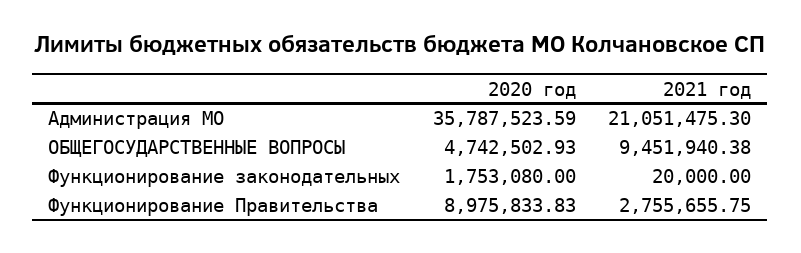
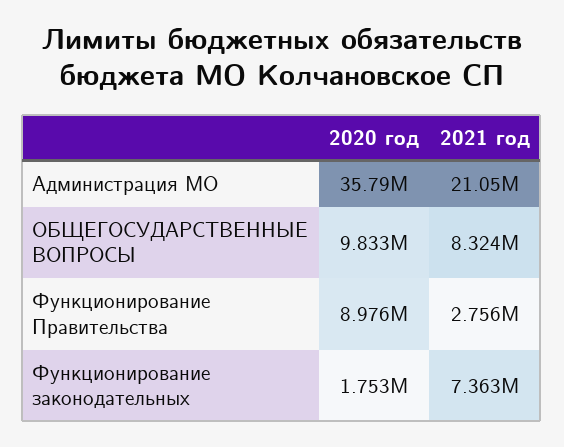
  {
    "2020 год": {
      "Администрация МО": 35787523.59,
-     "ОБЩЕГОСУДАРСТВЕННЫЕ ВОПРОСЫ": 4742502.93,
+     "ОБЩЕГОСУДАРСТВЕННЫЕ ВОПРОСЫ": 9833000,
      "Функционирование законодательных": 1753080,
      "Функционирование Правительства": 8975833.83
    },
    "2021 год": {
      "Администрация МО": 21051475.3,
-     "ОБЩЕГОСУДАРСТВЕННЫЕ ВОПРОСЫ": 9451940.38,
+     "ОБЩЕГОСУДАРСТВЕННЫЕ ВОПРОСЫ": 8324000,
-     "Функционирование законодательных": 20000,
+     "Функционирование законодательных": 7363000,
      "Функционирование Правительства": 2755655.75
    }
  }

